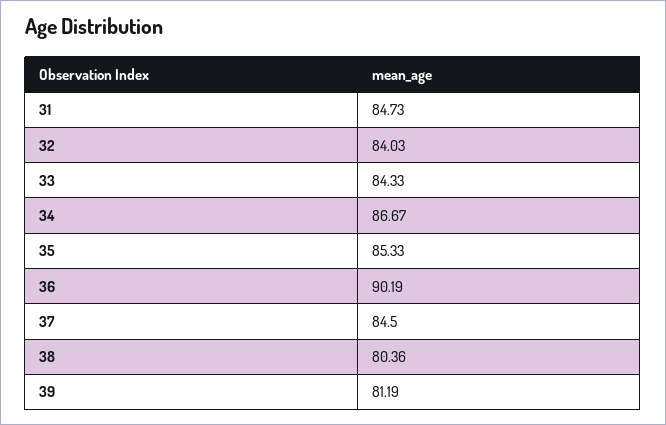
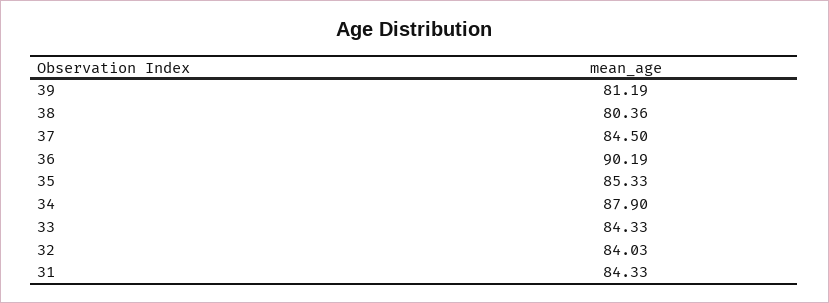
  {
-   "31": 84.73,
+   "31": 84.33,
    "32": 84.03,
    "33": 84.33,
-   "34": 86.67,
+   "34": 87.9,
    "35": 85.33,
    "36": 90.19,
    "37": 84.5,
    "38": 80.36,
    "39": 81.19
  }

